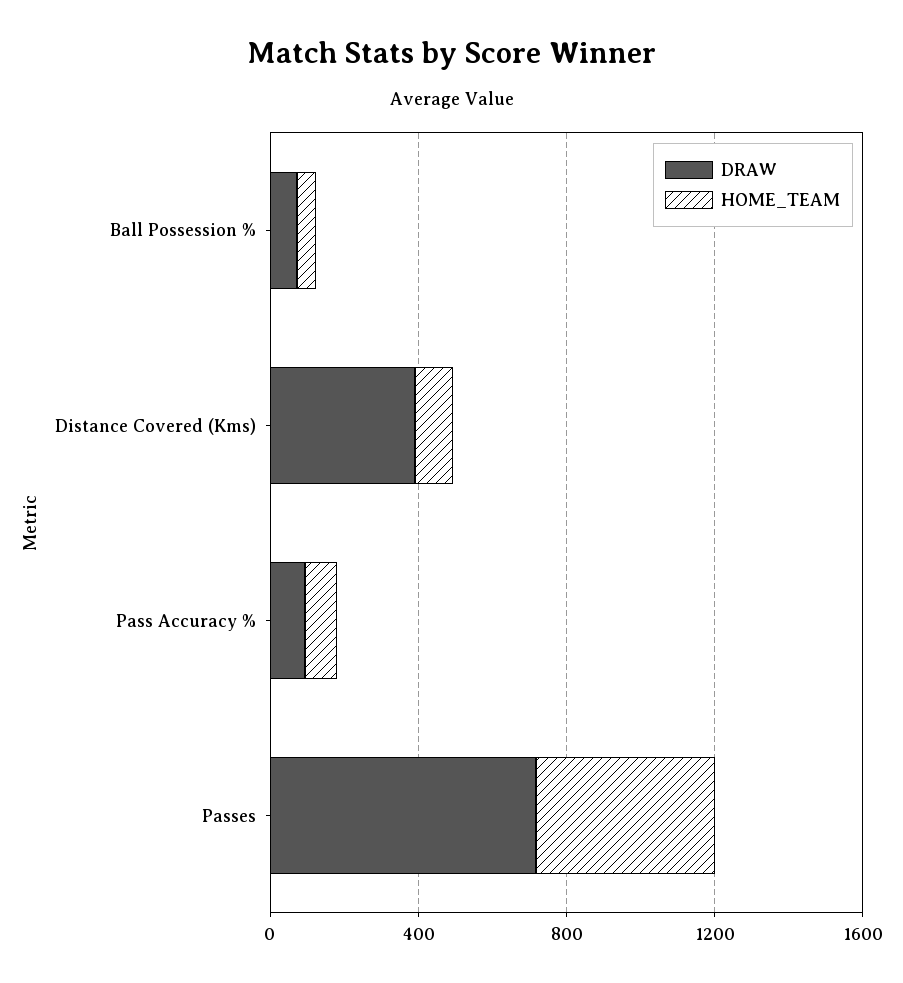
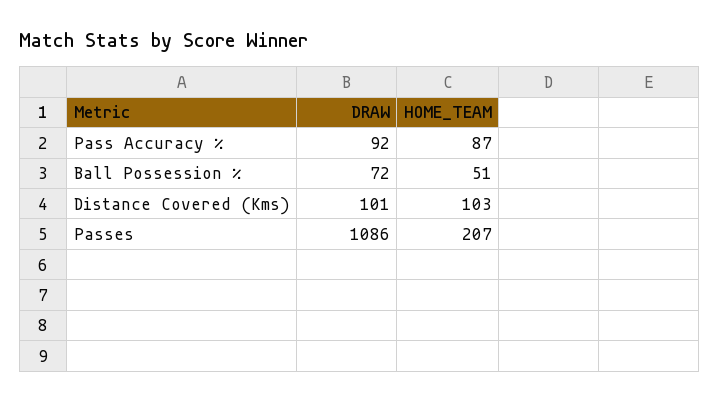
  {
    "DRAW": {
      "Ball Possession %": 72,
-     "Distance Covered (Kms)": 400,
+     "Distance Covered (Kms)": 101,
      "Pass Accuracy %": 92,
-     "Passes": 700
+     "Passes": 1086
    },
    "HOME_TEAM": {
      "Ball Possession %": 51,
      "Distance Covered (Kms)": 103,
      "Pass Accuracy %": 87,
-     "Passes": 500
+     "Passes": 207
    }
  }

